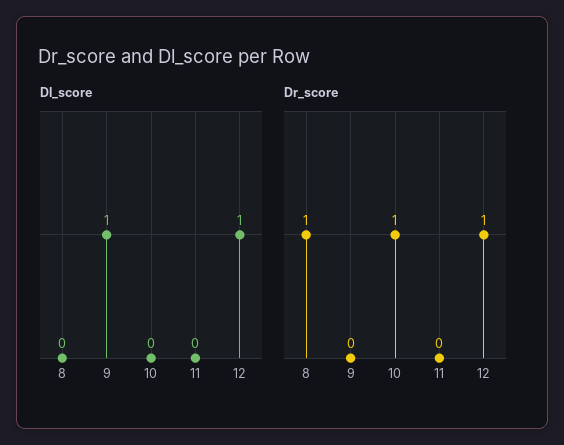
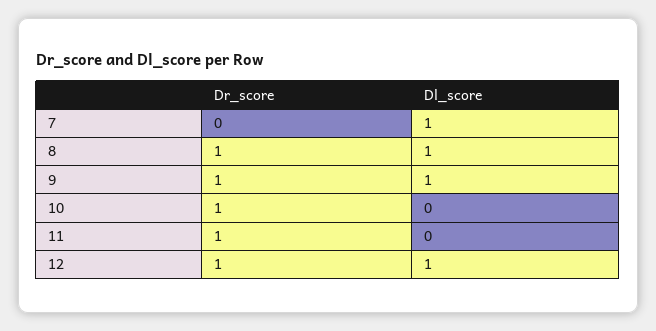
  {
    "Dl_score": {
-     "8": 0,
+     "8": 1,
      "9": 1,
      "10": 0,
      "11": 0,
-     "12": 1
+     "12": 1,
+     "7": 1
    },
    "Dr_score": {
      "8": 1,
-     "9": 0,
+     "9": 1,
      "10": 1,
-     "11": 0,
+     "11": 1,
-     "12": 1
+     "12": 1,
+     "7": 0
    }
  }

